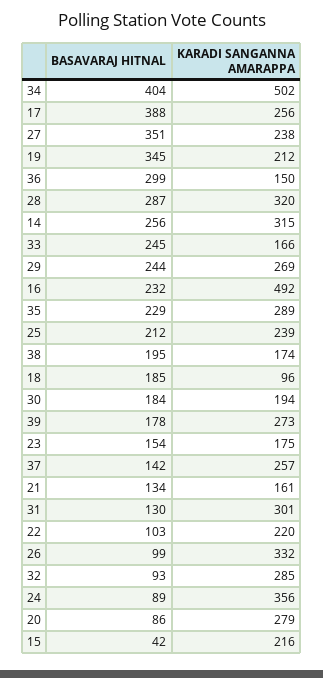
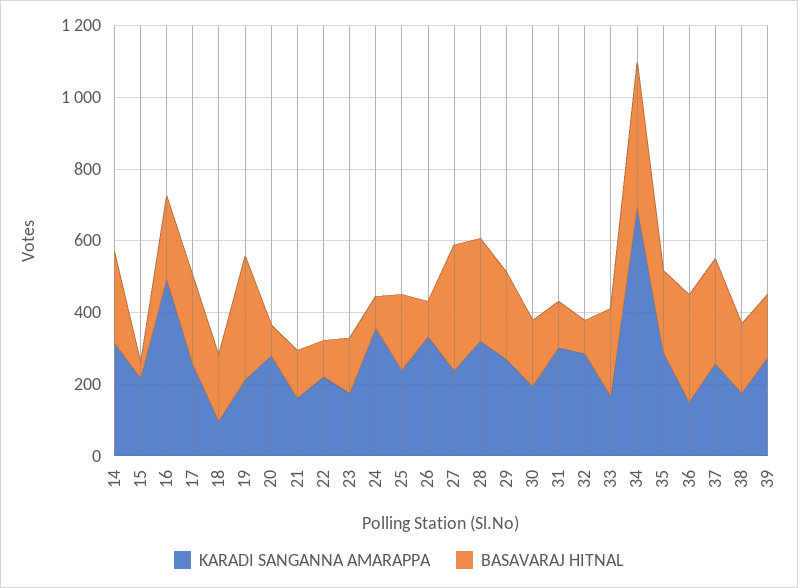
  {
    "BASAVARAJ HITNAL": {
      "34": 404,
-     "17": 388,
+     "17": 250,
      "27": 351,
      "19": 345,
      "36": 299,
      "28": 287,
      "14": 256,
      "33": 245,
      "29": 244,
      "16": 232,
      "35": 229,
      "25": 212,
      "38": 195,
      "18": 185,
      "30": 184,
      "39": 178,
      "23": 154,
-     "37": 142,
+     "37": 300,
      "21": 134,
      "31": 130,
      "22": 103,
      "26": 99,
      "32": 93,
      "24": 89,
      "20": 86,
      "15": 42
    },
    "KARADI SANGANNA AMARAPPA": {
-     "34": 502,
+     "34": 700,
      "17": 256,
      "27": 238,
      "19": 212,
      "36": 150,
      "28": 320,
      "14": 315,
      "33": 166,
      "29": 269,
      "16": 492,
      "35": 289,
      "25": 239,
      "38": 174,
      "18": 96,
      "30": 194,
      "39": 273,
      "23": 175,
      "37": 257,
      "21": 161,
      "31": 301,
      "22": 220,
      "26": 332,
      "32": 285,
      "24": 356,
      "20": 279,
      "15": 216
    }
  }

